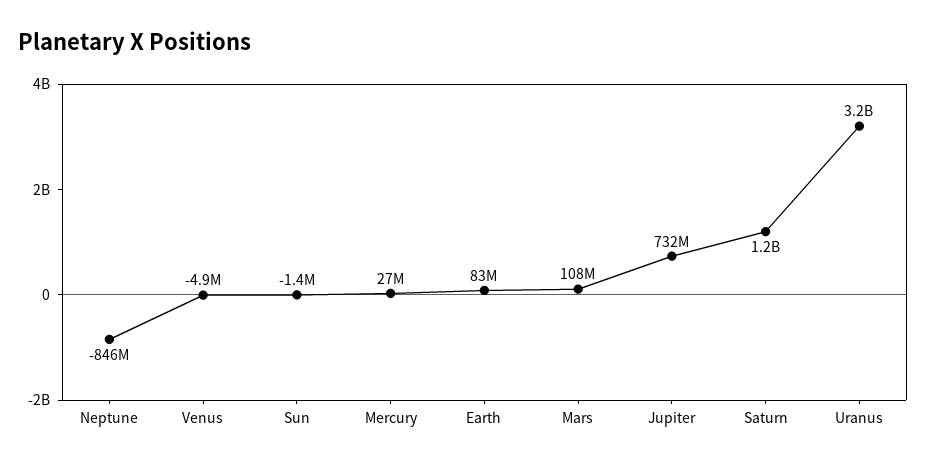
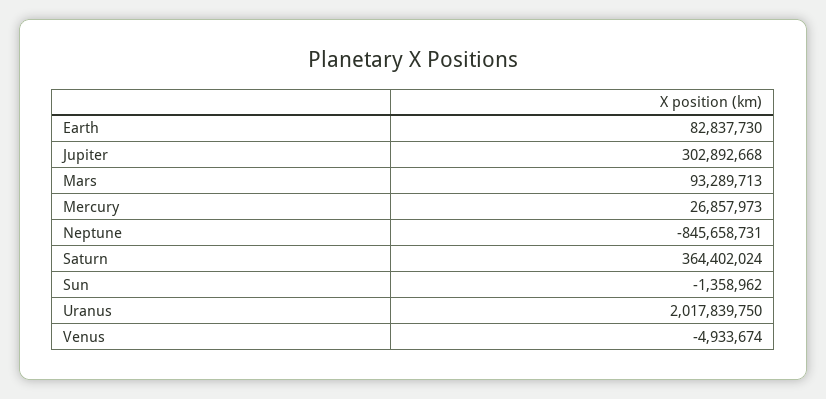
  {
    "Neptune": -845658731,
    "Venus": -4933674,
    "Sun": -1358962,
    "Mercury": 26857973,
    "Earth": 82837730,
-   "Mars": 108000000,
+   "Mars": 93289713,
-   "Jupiter": 732000000,
+   "Jupiter": 302892668,
-   "Saturn": 1200000000,
+   "Saturn": 364402024,
-   "Uranus": 3200000000
+   "Uranus": 2017839750
  }

